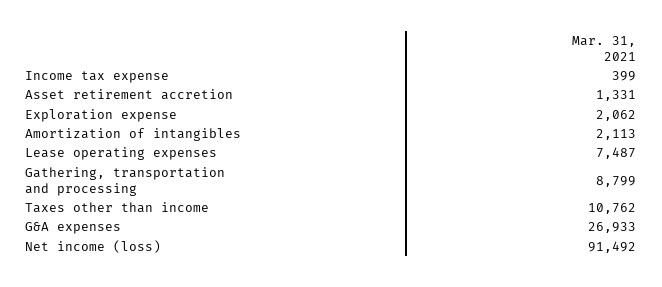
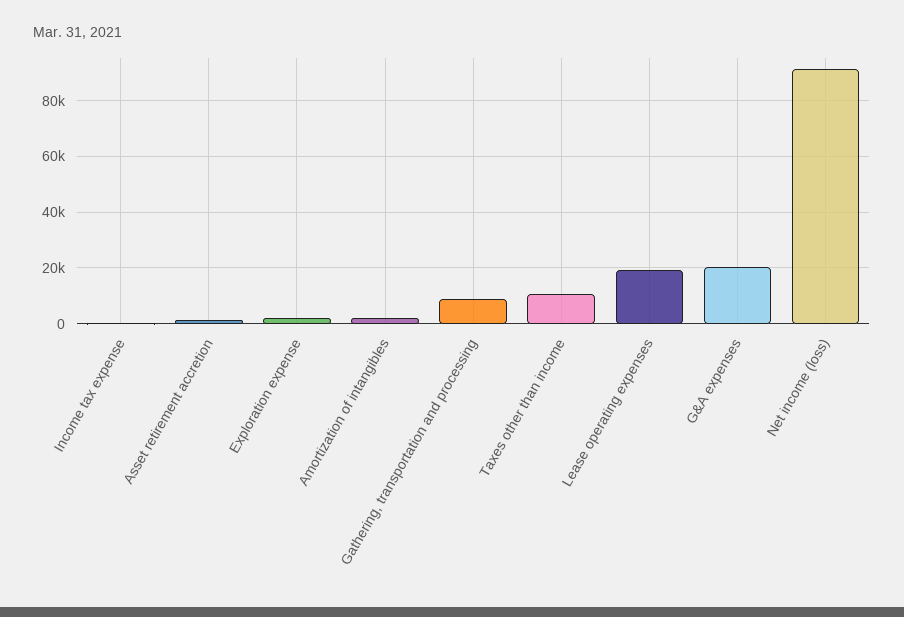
  {
    "Income tax expense": 399,
    "Asset retirement accretion": 1331,
    "Exploration expense": 2062,
    "Amortization of intangibles": 2113,
-   "Lease operating expenses": 7487,
+   "Lease operating expenses": 20000,
    "Gathering, transportation and processing": 8799,
    "Taxes other than income": 10762,
-   "G&A expenses": 26933,
+   "G&A expenses": 20000,
    "Net income (loss)": 91492
  }

